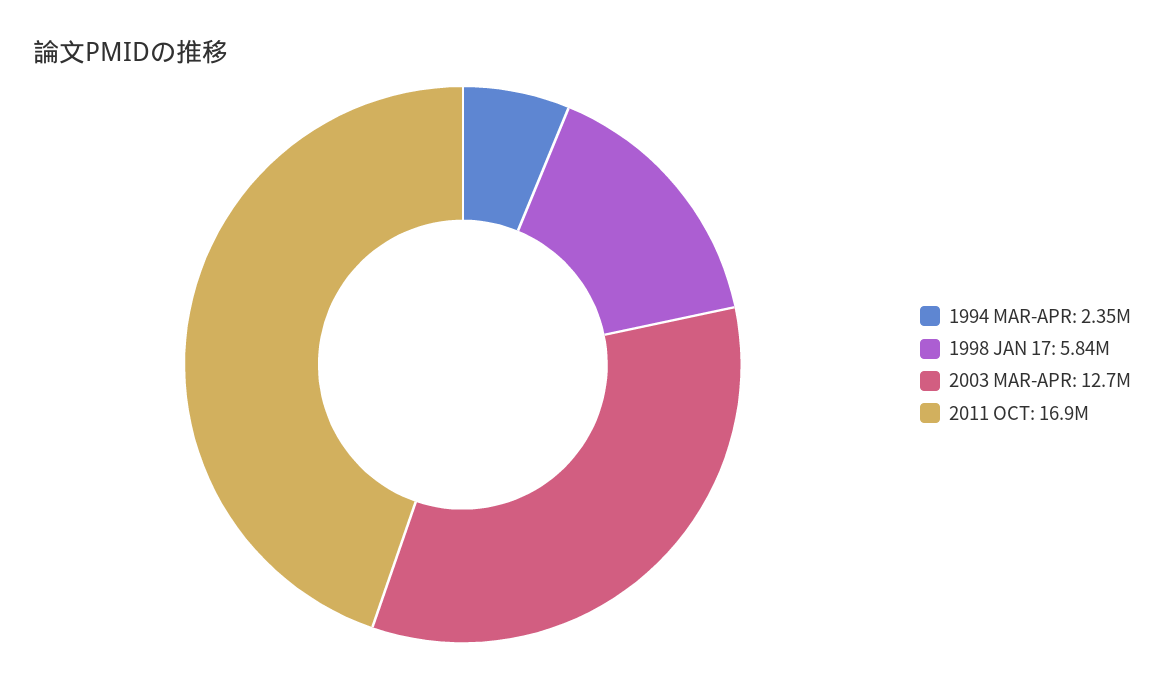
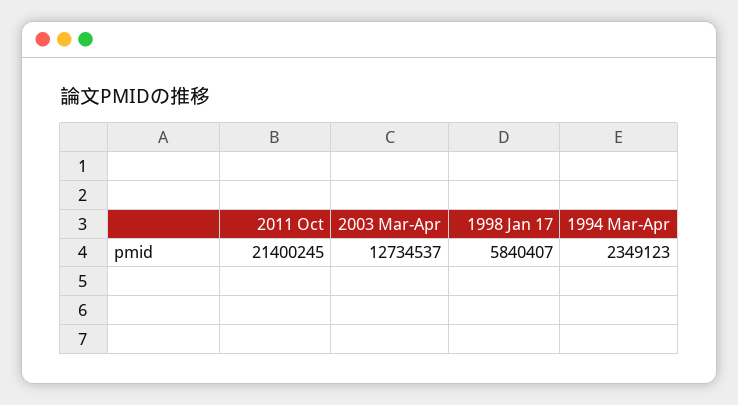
  {
    "1994 MAR-APR": 2349123,
    "1998 JAN 17": 5840407,
    "2003 MAR-APR": 12734537,
-   "2011 OCT": 16900000
+   "2011 OCT": 21400245
  }

